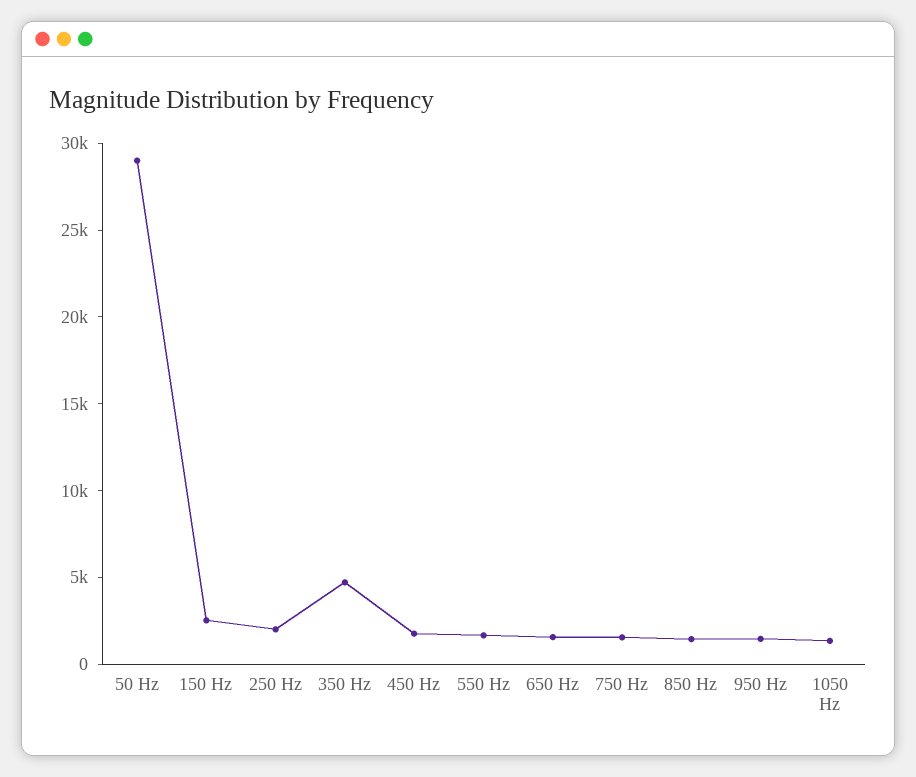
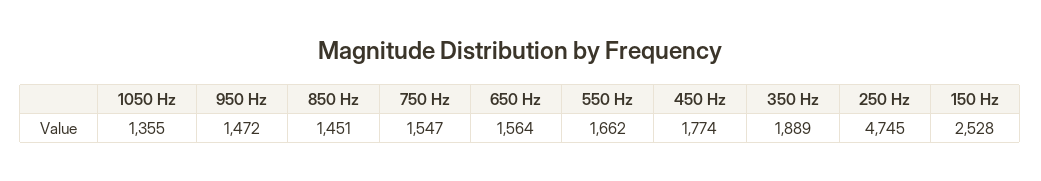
  {
-   "50 Hz": 29000,
    "150 Hz": 2528,
-   "250 Hz": 2000,
+   "250 Hz": 4745,
-   "350 Hz": 5000,
+   "350 Hz": 1889,
    "450 Hz": 1774,
    "550 Hz": 1662,
    "650 Hz": 1564,
    "750 Hz": 1547,
    "850 Hz": 1451,
    "950 Hz": 1472,
    "1050 Hz": 1355
  }

